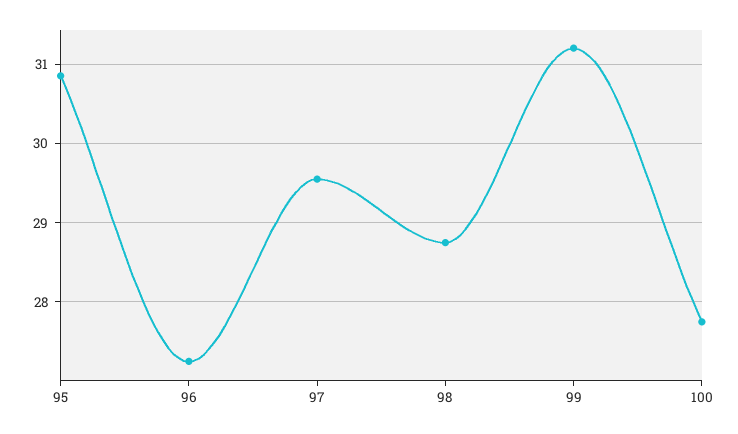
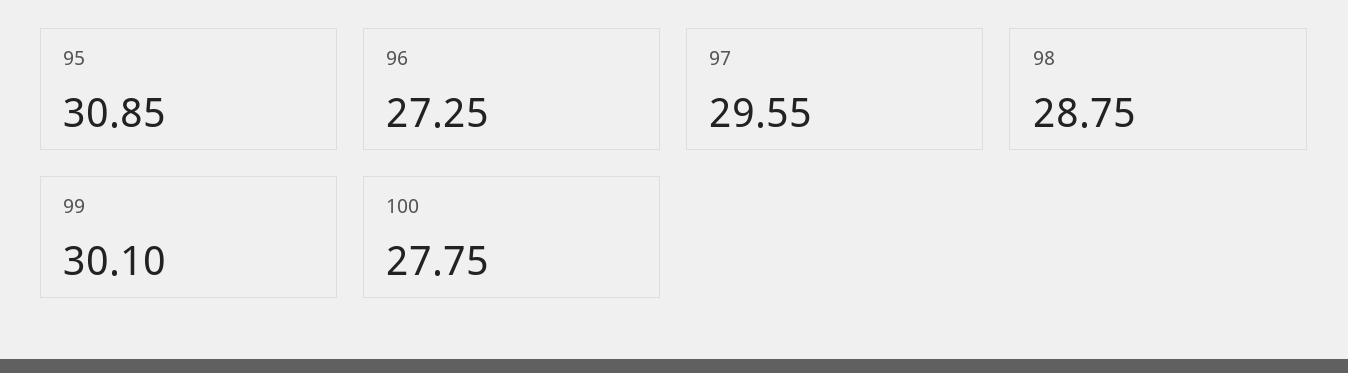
  {
    "95": 30.85,
    "96": 27.25,
    "97": 29.55,
    "98": 28.75,
-   "99": 31.2,
+   "99": 30.1,
    "100": 27.75
  }

